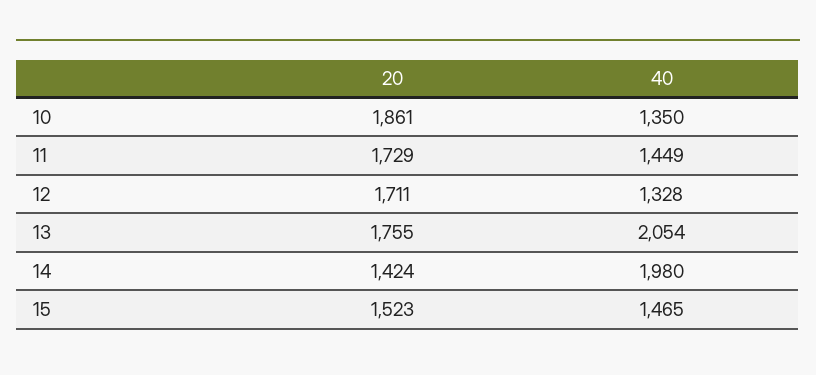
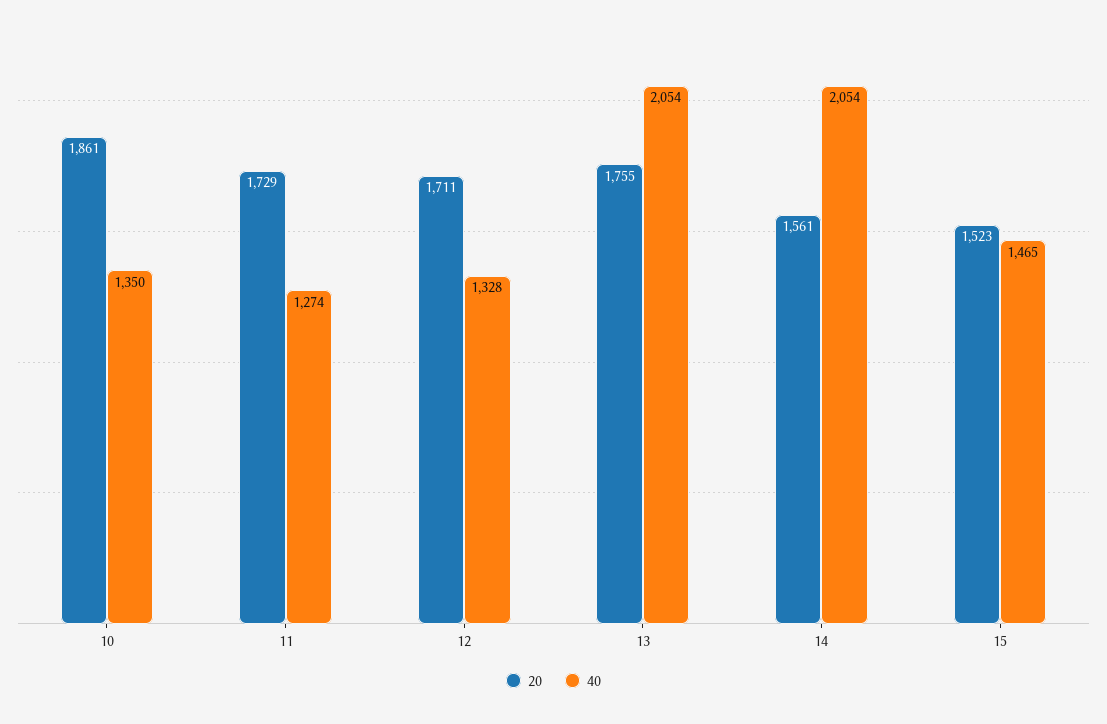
  {
    "20": {
      "10": 1861,
      "11": 1729,
      "12": 1711,
      "13": 1755,
-     "14": 1424,
+     "14": 1561,
      "15": 1523
    },
    "40": {
      "10": 1350,
-     "11": 1449,
+     "11": 1274,
      "12": 1328,
      "13": 2054,
-     "14": 1980,
+     "14": 2054,
      "15": 1465
    }
  }

